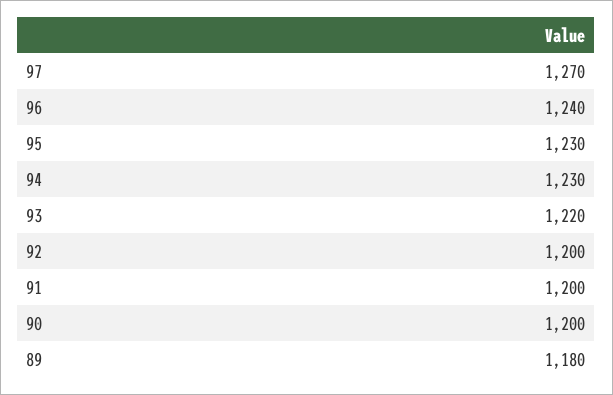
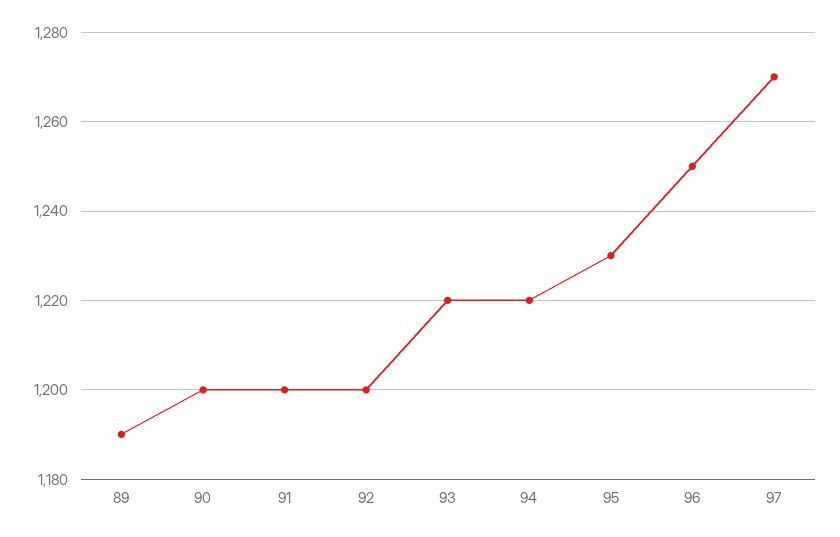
  {
    "97": 1270,
-   "96": 1240,
+   "96": 1250,
    "95": 1230,
-   "94": 1230,
+   "94": 1220,
    "93": 1220,
    "92": 1200,
    "91": 1200,
    "90": 1200,
-   "89": 1180
+   "89": 1190
  }

